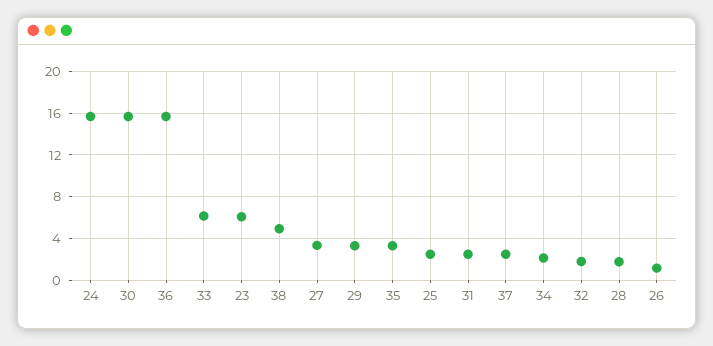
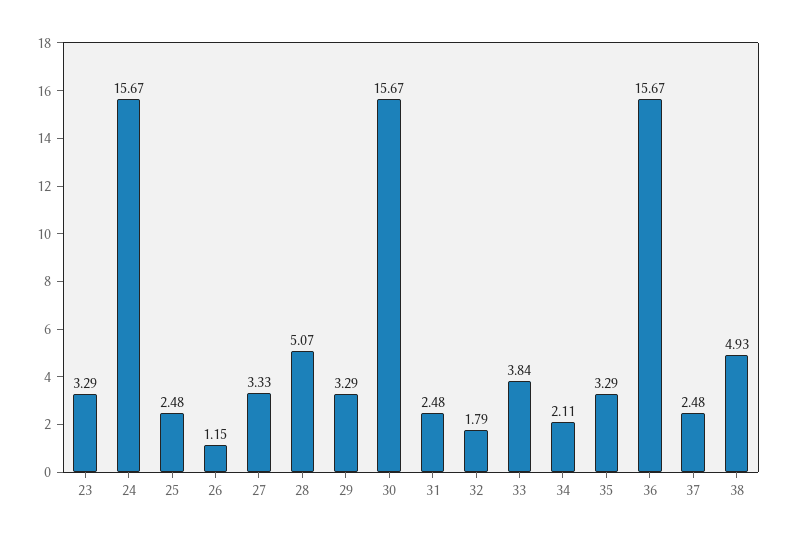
  {
    "24": 15.67,
    "30": 15.67,
    "36": 15.67,
-   "33": 6,
+   "33": 3.84,
-   "23": 6,
+   "23": 3.29,
    "38": 4.93,
    "27": 3.33,
    "29": 3.29,
    "35": 3.29,
    "25": 2.48,
    "31": 2.48,
    "37": 2.48,
    "34": 2.11,
    "32": 1.79,
-   "28": 2,
+   "28": 5.07,
    "26": 1.15
  }

